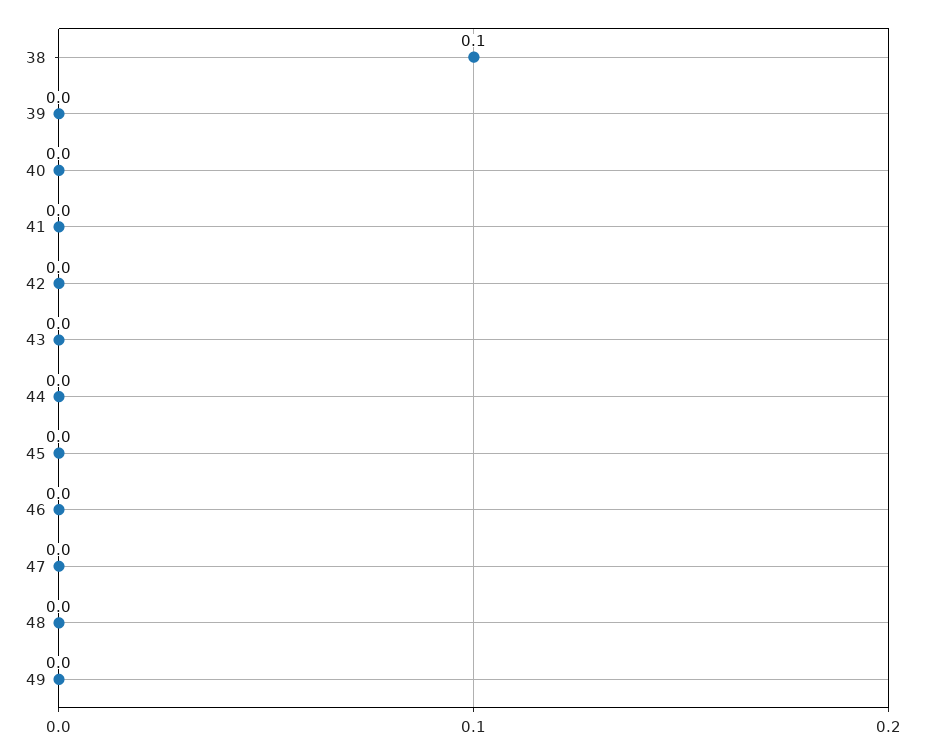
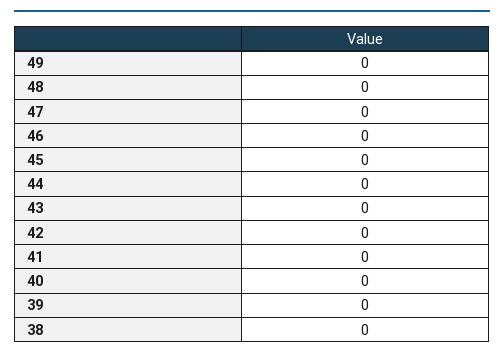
  {
-   "38": 0.1,
+   "38": 0,
    "39": 0,
    "40": 0,
    "41": 0,
    "42": 0,
    "43": 0,
    "44": 0,
    "45": 0,
    "46": 0,
    "47": 0,
    "48": 0,
    "49": 0
  }

